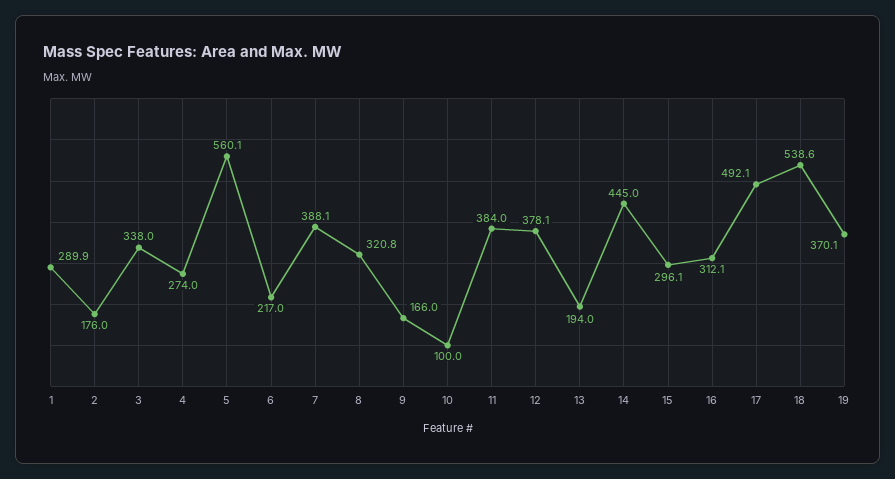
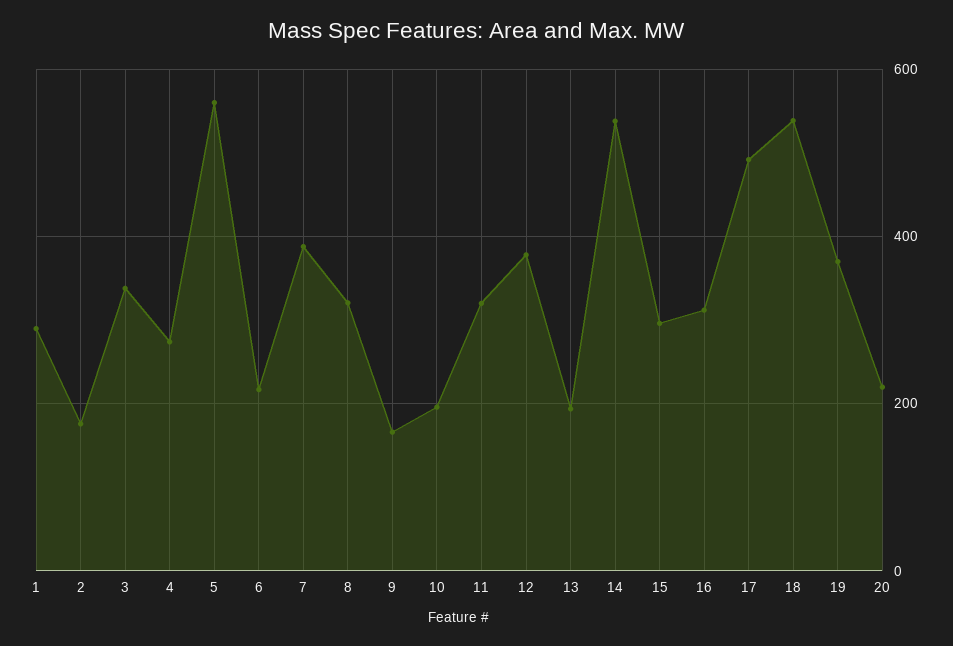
  {
    "1": 289.9,
    "2": 176,
    "3": 338,
    "4": 274,
    "5": 560.1,
    "6": 217,
    "7": 388.1,
    "8": 320.8,
    "9": 166,
-   "10": 100,
+   "10": 200,
-   "11": 384,
+   "11": 320,
    "12": 378.1,
    "13": 194,
-   "14": 445,
+   "14": 540,
    "15": 296.1,
    "16": 312.1,
    "17": 492.1,
    "18": 538.6,
-   "19": 370.1
+   "19": 370.1,
+   "20": 220
  }

